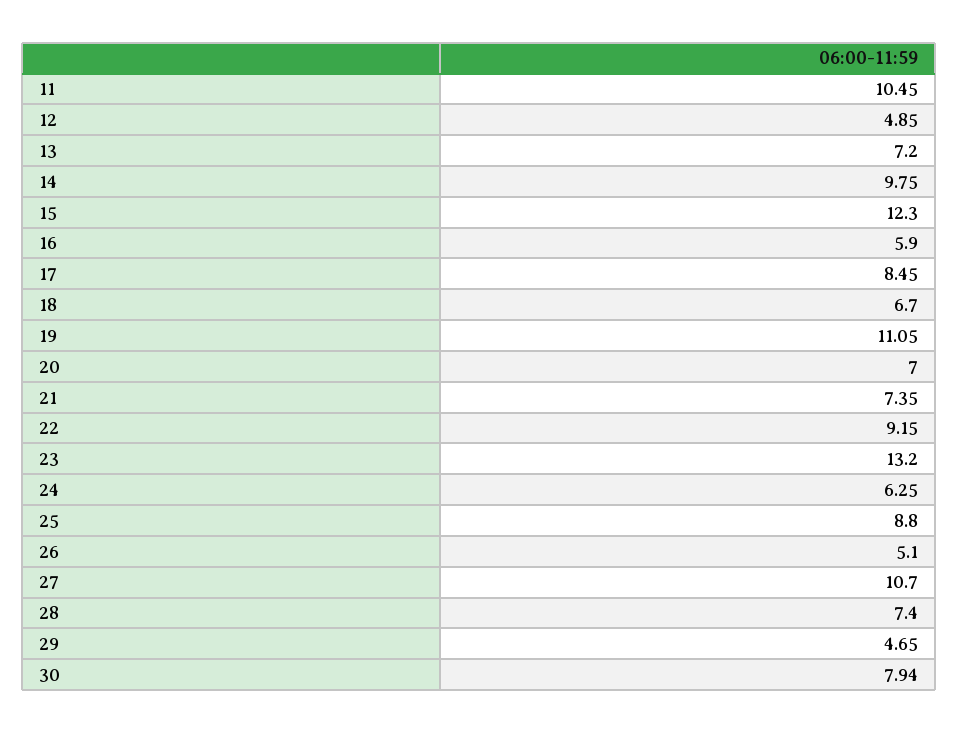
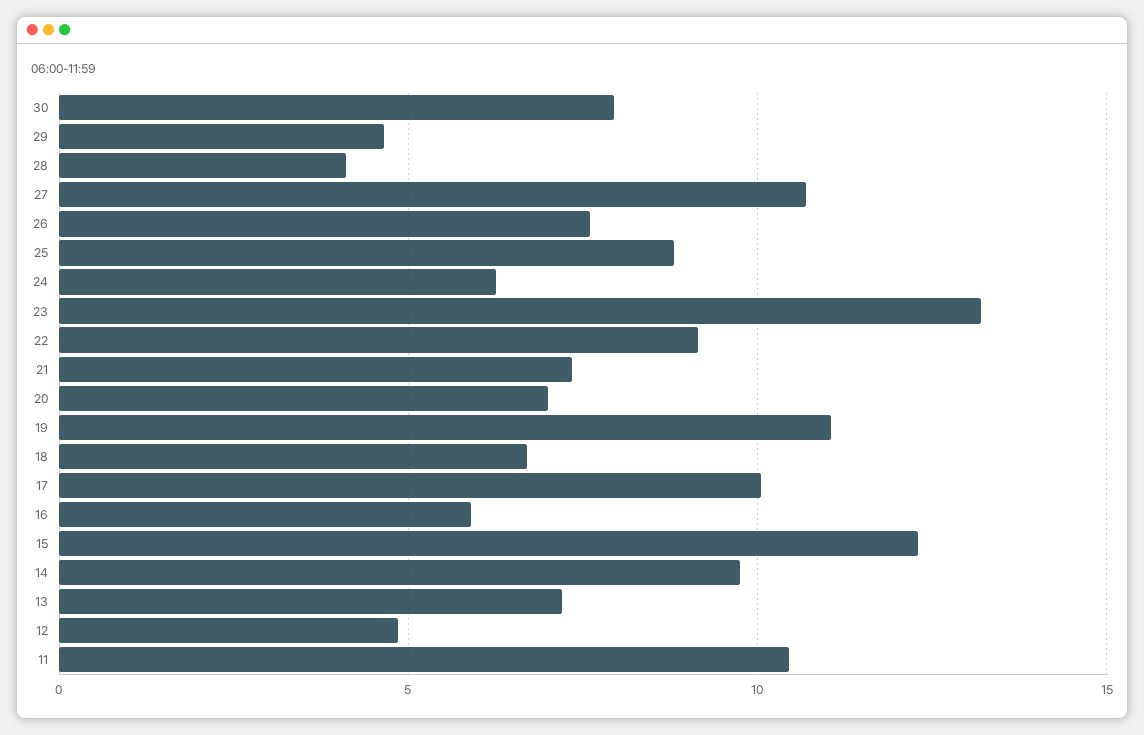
  {
    "11": 10.45,
    "12": 4.85,
    "13": 7.2,
    "14": 9.75,
    "15": 12.3,
    "16": 5.9,
-   "17": 8.45,
+   "17": 10,
    "18": 6.7,
    "19": 11.05,
    "20": 7,
    "21": 7.35,
    "22": 9.15,
    "23": 13.2,
    "24": 6.25,
    "25": 8.8,
-   "26": 5.1,
+   "26": 7.5,
    "27": 10.7,
-   "28": 7.4,
+   "28": 4,
    "29": 4.65,
    "30": 7.94
  }

